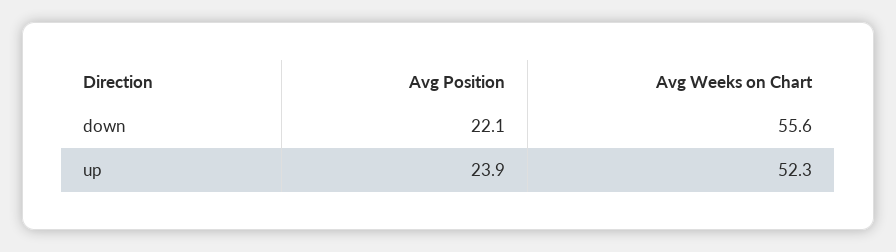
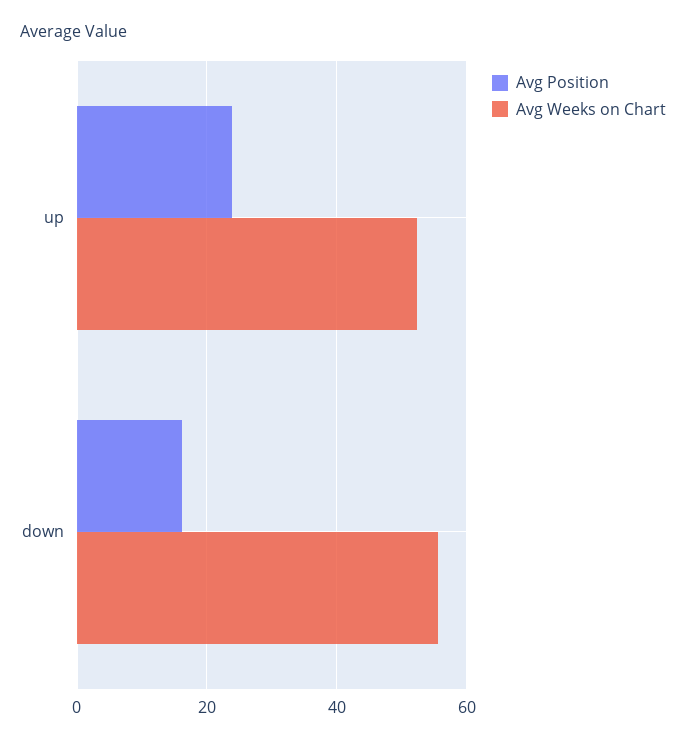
  {
    "Avg Position": {
-     "down": 22.1,
+     "down": 16,
      "up": 23.9
    },
    "Avg Weeks on Chart": {
      "down": 55.6,
      "up": 52.3
    }
  }

